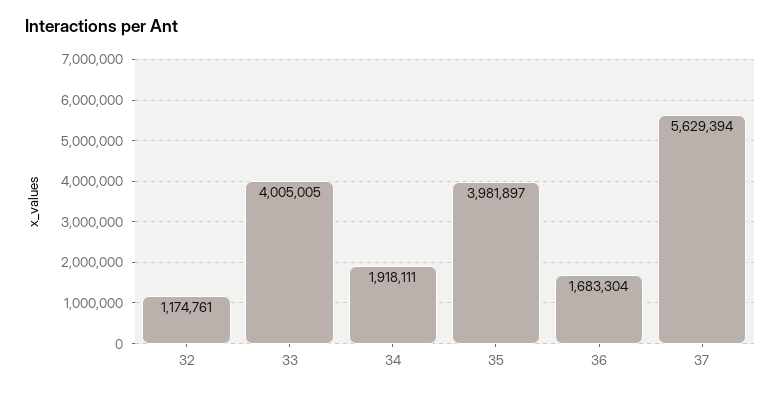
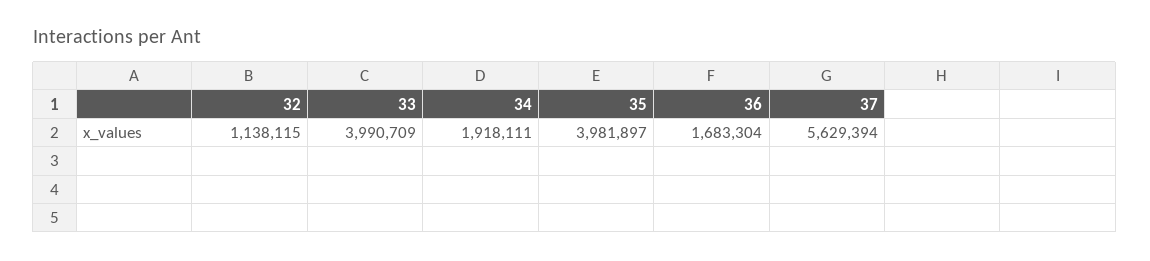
  {
-   "32": 1174761,
+   "32": 1138115,
-   "33": 4005005,
+   "33": 3990709,
    "34": 1918111,
    "35": 3981897,
    "36": 1683304,
    "37": 5629394
  }

